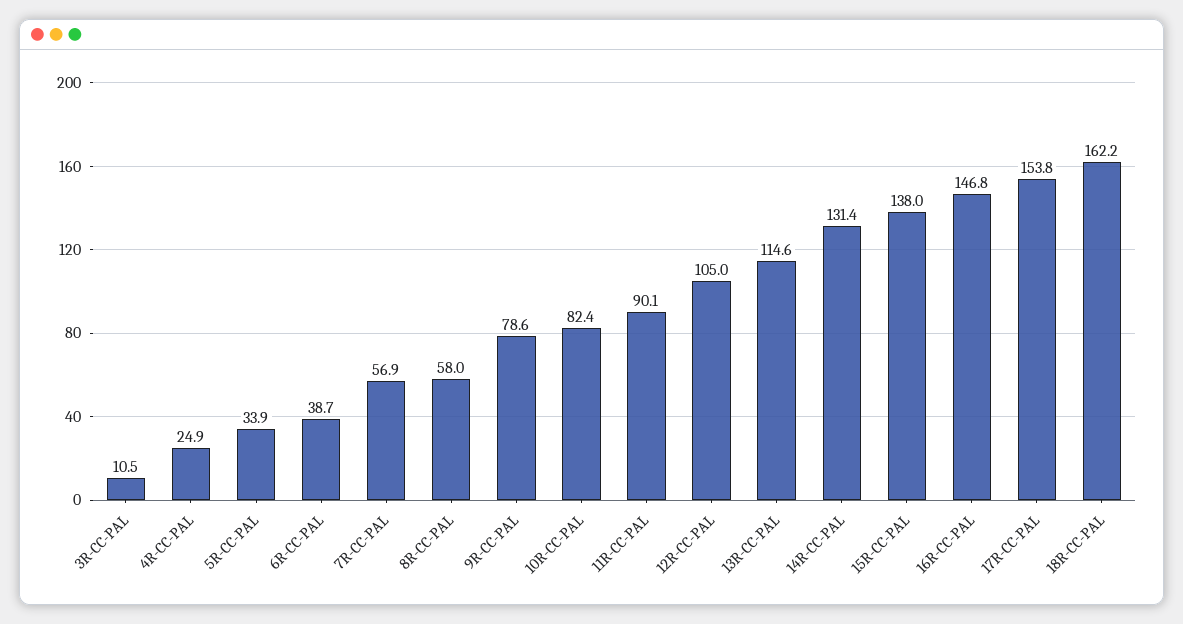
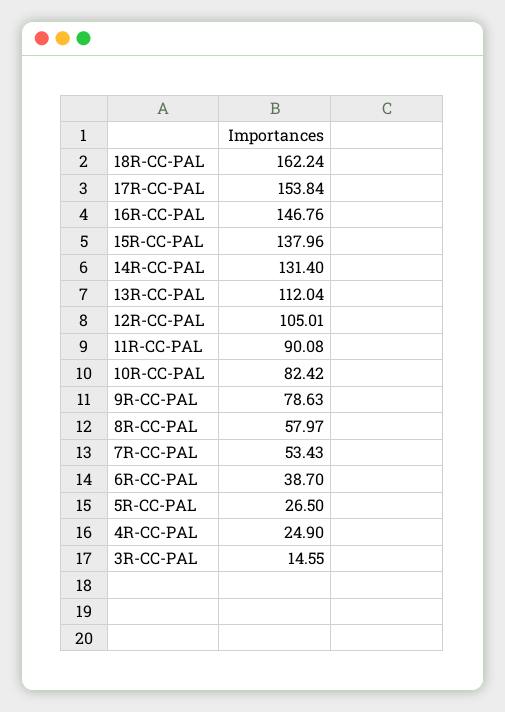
  {
-   "3R-CC-PAL": 10.5,
+   "3R-CC-PAL": 14.55,
    "4R-CC-PAL": 24.9,
-   "5R-CC-PAL": 33.9,
+   "5R-CC-PAL": 26.5,
    "6R-CC-PAL": 38.7,
-   "7R-CC-PAL": 56.9,
+   "7R-CC-PAL": 53.43,
    "8R-CC-PAL": 57.97,
    "9R-CC-PAL": 78.63,
    "10R-CC-PAL": 82.42,
    "11R-CC-PAL": 90.08,
    "12R-CC-PAL": 105.01,
-   "13R-CC-PAL": 114.6,
+   "13R-CC-PAL": 112.04,
    "14R-CC-PAL": 131.4,
    "15R-CC-PAL": 137.96,
    "16R-CC-PAL": 146.76,
    "17R-CC-PAL": 153.84,
    "18R-CC-PAL": 162.24
  }

